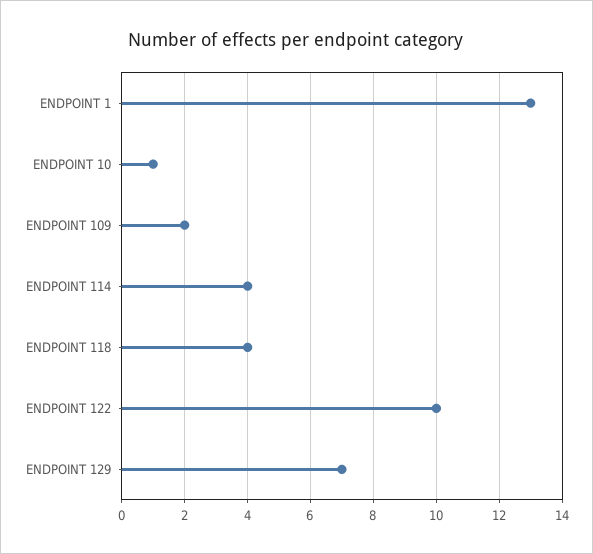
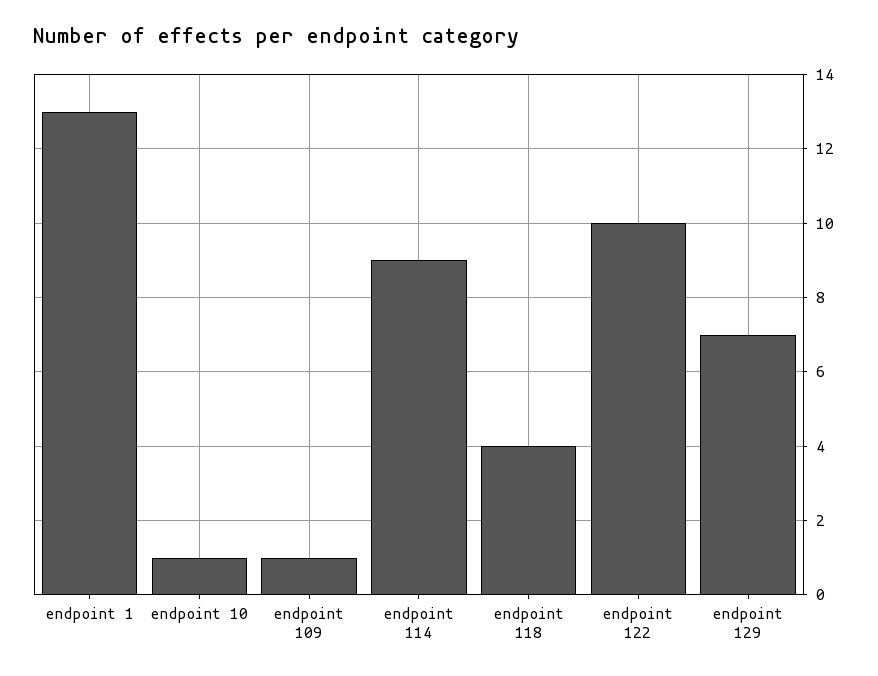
  {
    "ENDPOINT 1": 13,
    "ENDPOINT 10": 1,
-   "ENDPOINT 109": 2,
+   "ENDPOINT 109": 1,
-   "ENDPOINT 114": 4,
+   "ENDPOINT 114": 9,
    "ENDPOINT 118": 4,
    "ENDPOINT 122": 10,
    "ENDPOINT 129": 7
  }

